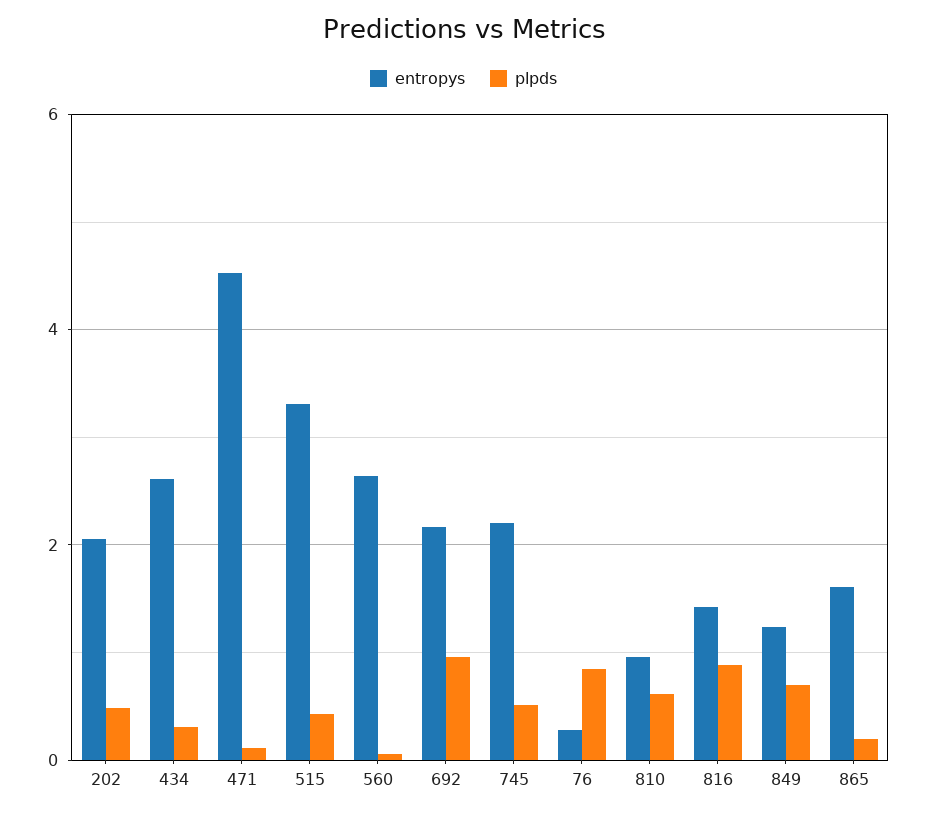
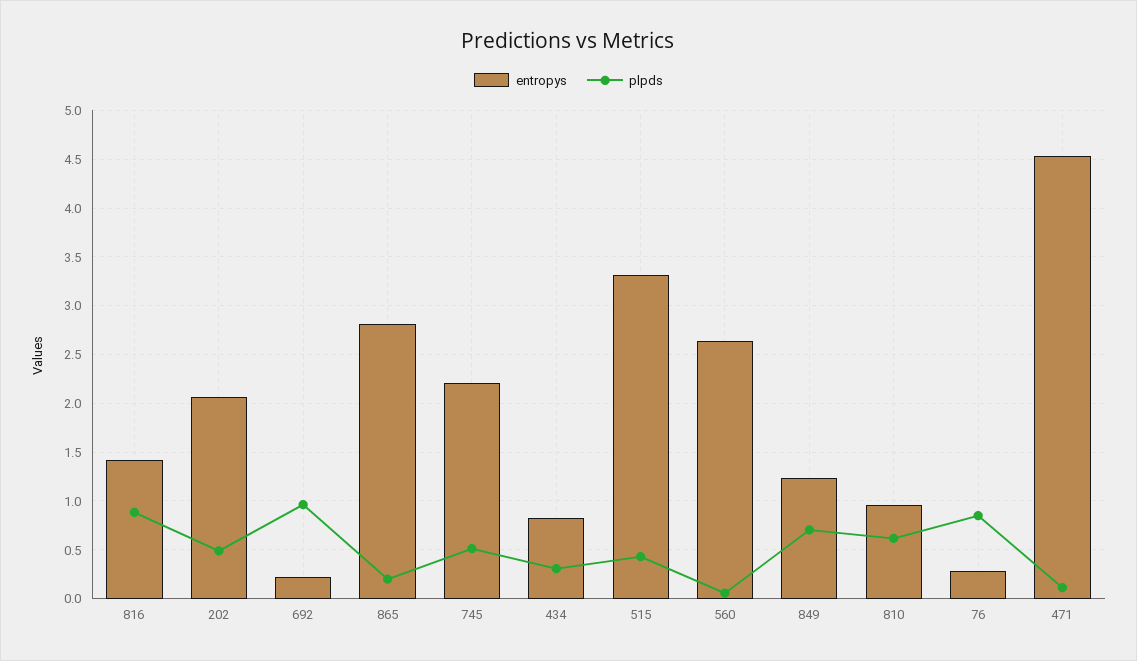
  {
    "entropys": {
      "202": 2.1,
-     "434": 2.6,
+     "434": 0.8,
      "471": 4.5,
      "515": 3.3,
      "560": 2.6,
-     "692": 2.2,
+     "692": 0.2,
      "745": 2.2,
      "76": 0.3,
      "810": 1,
      "816": 1.4,
      "849": 1.2,
-     "865": 1.6
+     "865": 2.8
    },
    "plpds": {
      "202": 0.5,
      "434": 0.3,
      "471": 0.1,
      "515": 0.4,
      "560": 0.1,
      "692": 1,
      "745": 0.5,
      "76": 0.9,
      "810": 0.6,
      "816": 0.9,
      "849": 0.7,
      "865": 0.2
    }
  }

